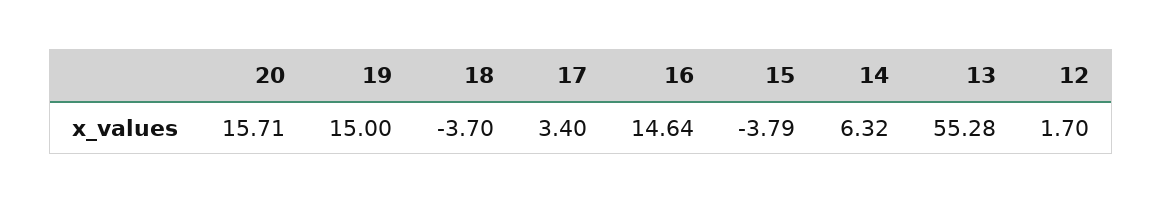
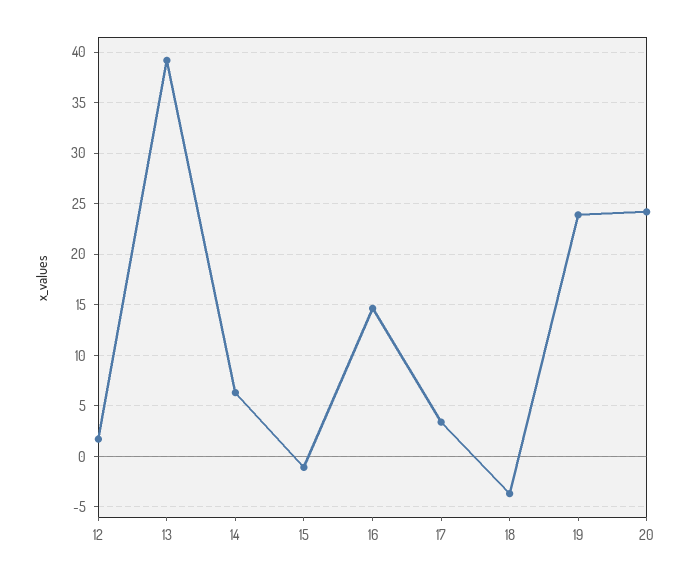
  {
-   "20": 15.71,
+   "20": 24,
-   "19": 15,
+   "19": 24,
    "18": -3.7,
    "17": 3.4,
    "16": 14.64,
-   "15": -3.79,
+   "15": -1,
    "14": 6.32,
-   "13": 55.28,
+   "13": 39,
    "12": 1.7
  }

